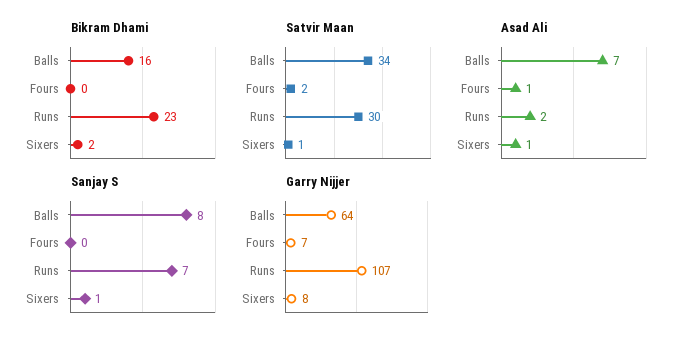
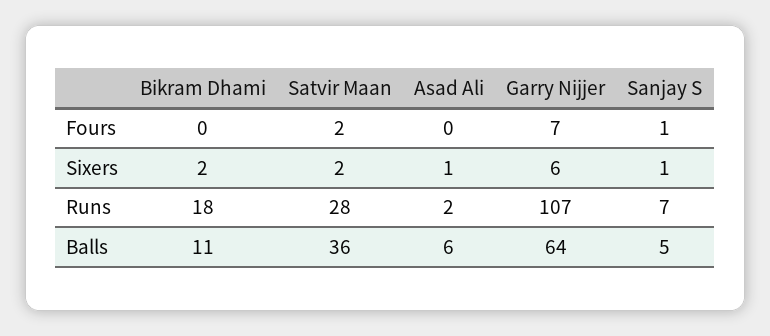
  {
    "Bikram Dhami": {
-     "Balls": 16,
+     "Balls": 11,
      "Fours": 0,
-     "Runs": 23,
+     "Runs": 18,
      "Sixers": 2
    },
    "Satvir Maan": {
-     "Balls": 34,
+     "Balls": 36,
      "Fours": 2,
-     "Runs": 30,
+     "Runs": 28,
-     "Sixers": 1
+     "Sixers": 2
    },
    "Asad Ali": {
-     "Balls": 7,
+     "Balls": 6,
-     "Fours": 1,
+     "Fours": 0,
      "Runs": 2,
      "Sixers": 1
    },
    "Sanjay S": {
-     "Balls": 8,
+     "Balls": 5,
-     "Fours": 0,
+     "Fours": 1,
      "Runs": 7,
      "Sixers": 1
    },
    "Garry Nijjer": {
      "Balls": 64,
      "Fours": 7,
      "Runs": 107,
-     "Sixers": 8
+     "Sixers": 6
    }
  }

